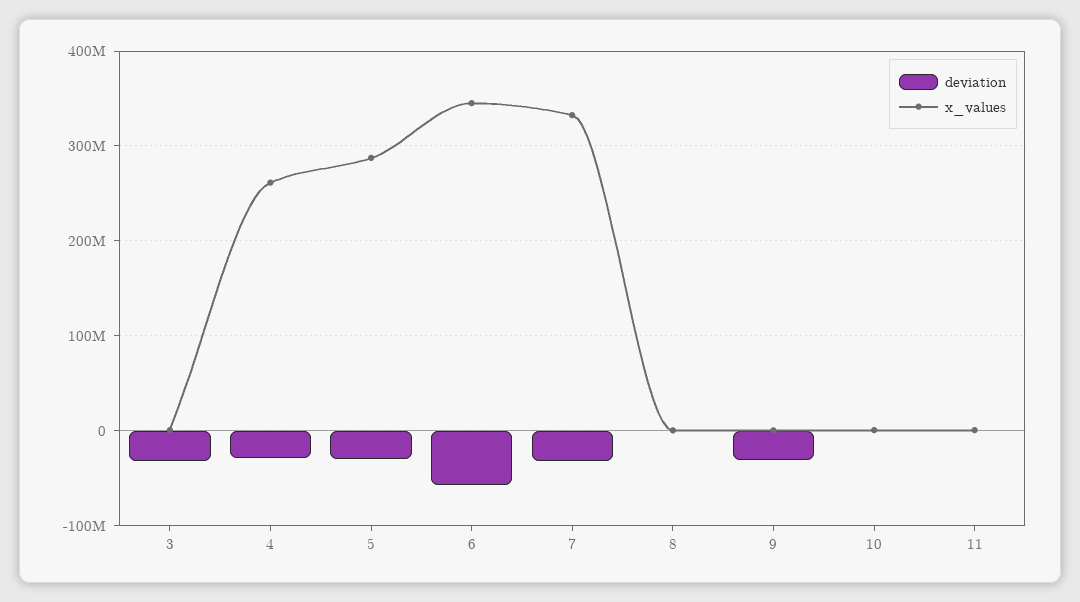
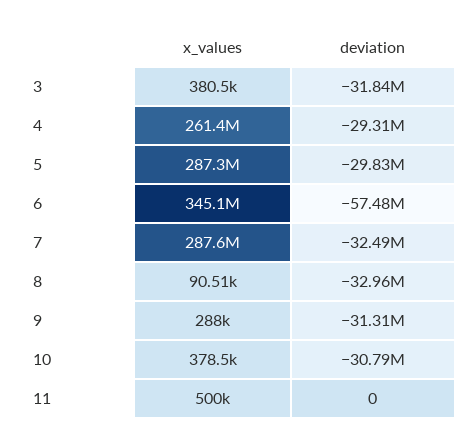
  {
    "deviation": {
      "3": -31840000,
      "4": -29310000,
      "5": -29830000,
      "6": -57480000,
      "7": -32490000,
-     "8": 0,
+     "8": -32960000,
      "9": -31310000,
-     "10": 0,
+     "10": -30790000,
      "11": 0
    },
    "x_values": {
      "3": 380500,
      "4": 261400000,
      "5": 287300000,
      "6": 345100000,
-     "7": 330000000,
+     "7": 287600000,
      "8": 90510,
      "9": 288000,
      "10": 378500,
      "11": 500000
    }
  }

